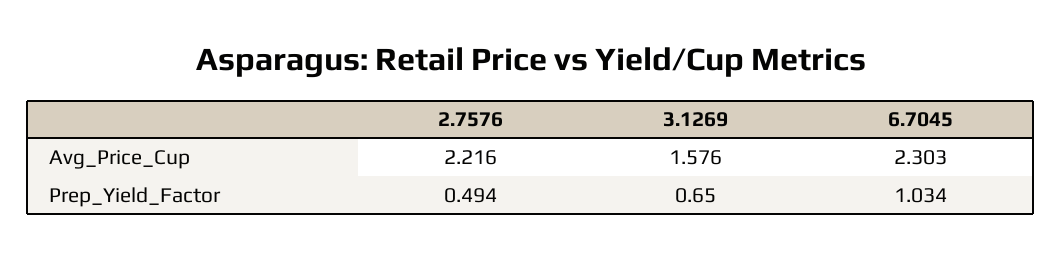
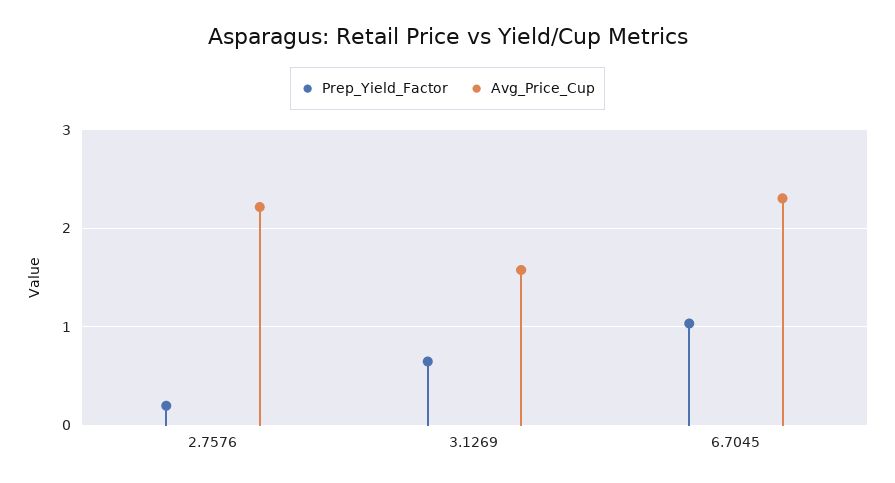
  {
    "Avg_Price_Cup": {
      "2.7576": 2.216,
      "3.1269": 1.576,
      "6.7045": 2.303
    },
    "Prep_Yield_Factor": {
-     "2.7576": 0.494,
+     "2.7576": 0.2,
      "3.1269": 0.65,
      "6.7045": 1.034
    }
  }

